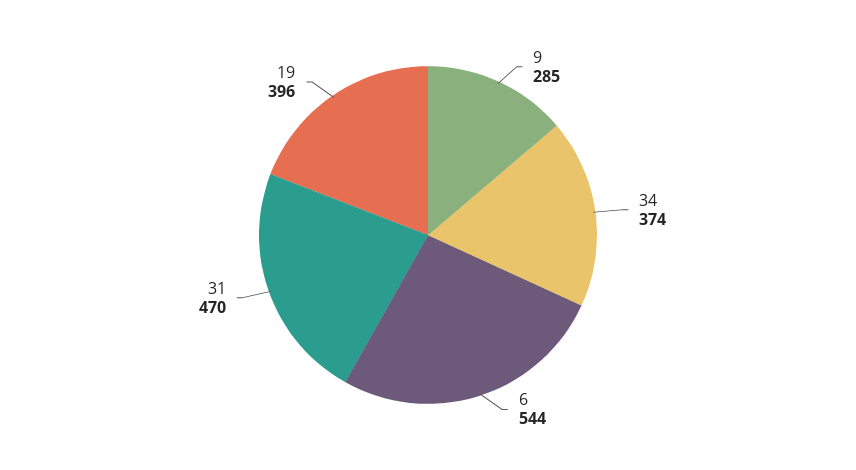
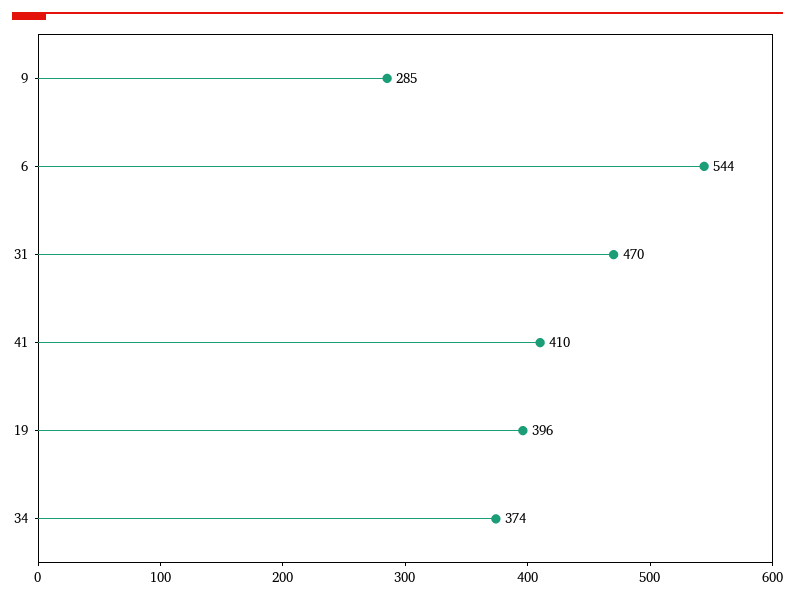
  {
    "9": 285,
    "34": 374,
    "6": 544,
    "31": 470,
-   "19": 396
+   "19": 396,
+   "41": 410
  }

